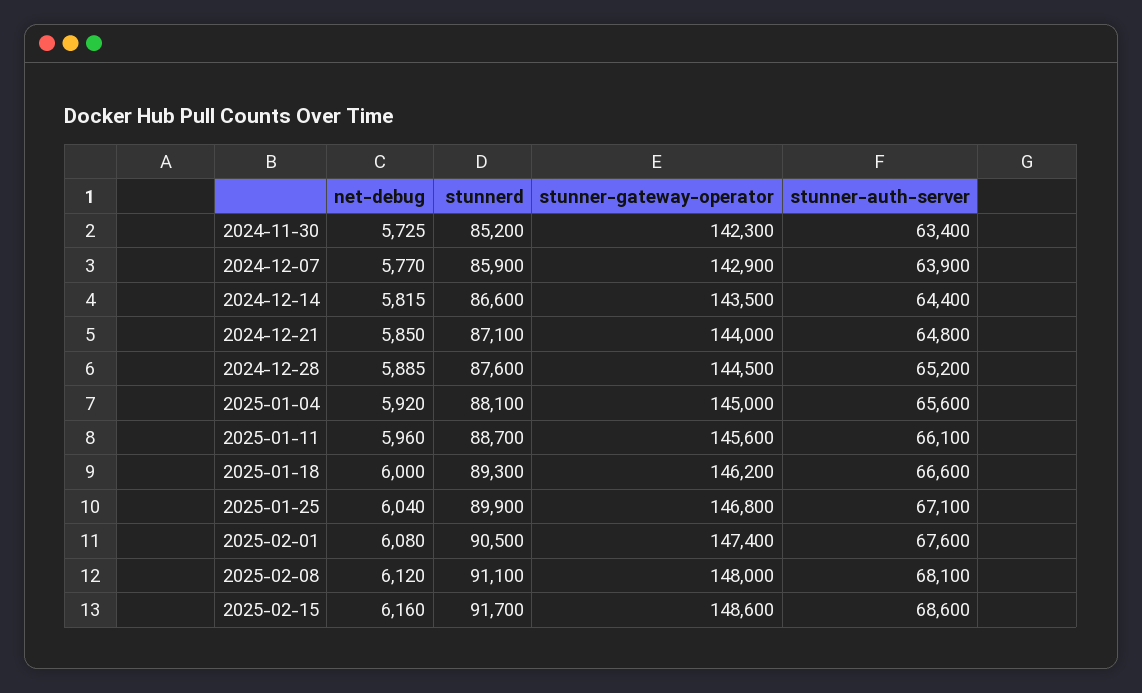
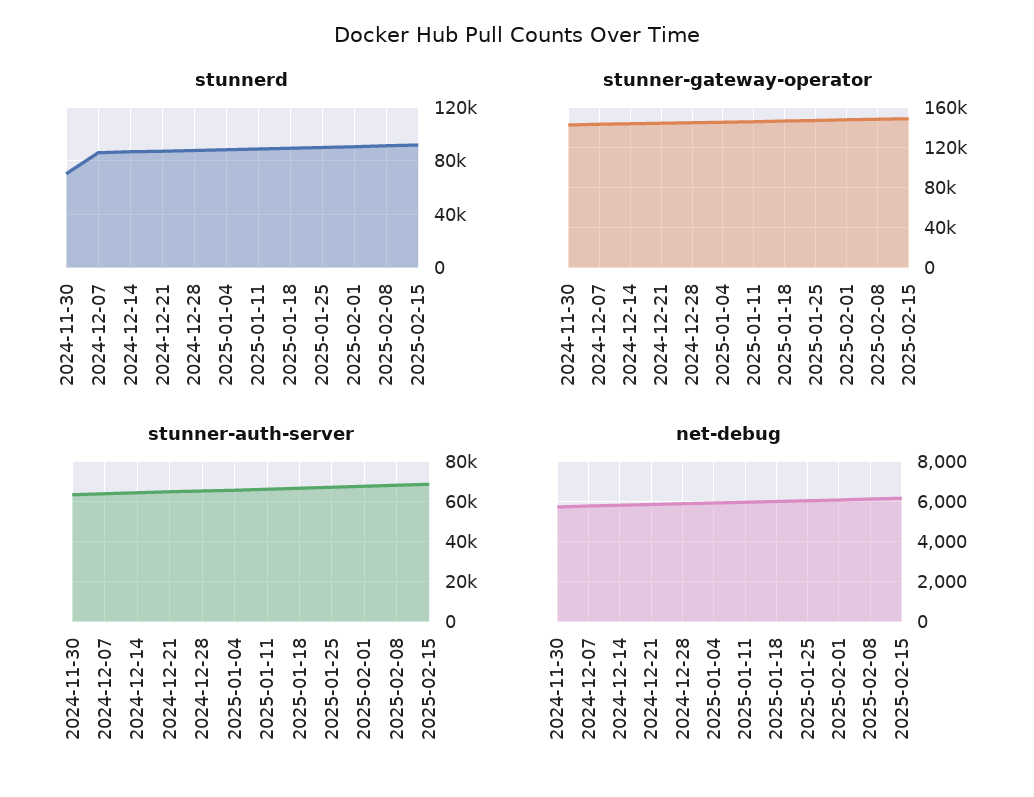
  {
    "net-debug": {
      "2024-11-30": 5725,
      "2024-12-07": 5770,
      "2024-12-14": 5815,
      "2024-12-21": 5850,
      "2024-12-28": 5885,
      "2025-01-04": 5920,
      "2025-01-11": 5960,
      "2025-01-18": 6000,
      "2025-01-25": 6040,
      "2025-02-01": 6080,
      "2025-02-08": 6120,
      "2025-02-15": 6160
    },
    "stunnerd": {
-     "2024-11-30": 85200,
+     "2024-11-30": 70000,
      "2024-12-07": 85900,
      "2024-12-14": 86600,
      "2024-12-21": 87100,
      "2024-12-28": 87600,
      "2025-01-04": 88100,
      "2025-01-11": 88700,
      "2025-01-18": 89300,
      "2025-01-25": 89900,
      "2025-02-01": 90500,
      "2025-02-08": 91100,
      "2025-02-15": 91700
    },
    "stunner-gateway-operator": {
      "2024-11-30": 142300,
      "2024-12-07": 142900,
      "2024-12-14": 143500,
      "2024-12-21": 144000,
      "2024-12-28": 144500,
      "2025-01-04": 145000,
      "2025-01-11": 145600,
      "2025-01-18": 146200,
      "2025-01-25": 146800,
      "2025-02-01": 147400,
      "2025-02-08": 148000,
      "2025-02-15": 148600
    },
    "stunner-auth-server": {
      "2024-11-30": 63400,
      "2024-12-07": 63900,
      "2024-12-14": 64400,
      "2024-12-21": 64800,
      "2024-12-28": 65200,
      "2025-01-04": 65600,
      "2025-01-11": 66100,
      "2025-01-18": 66600,
      "2025-01-25": 67100,
      "2025-02-01": 67600,
      "2025-02-08": 68100,
      "2025-02-15": 68600
    }
  }

